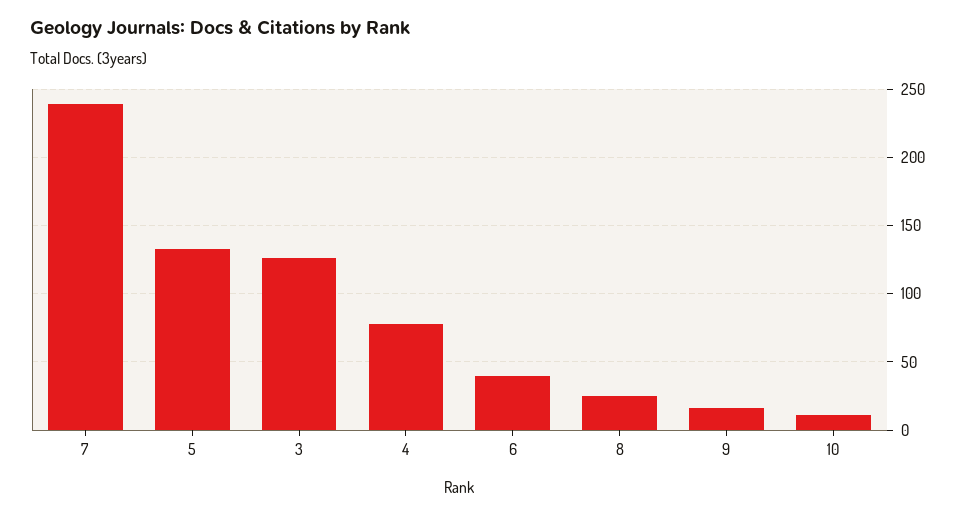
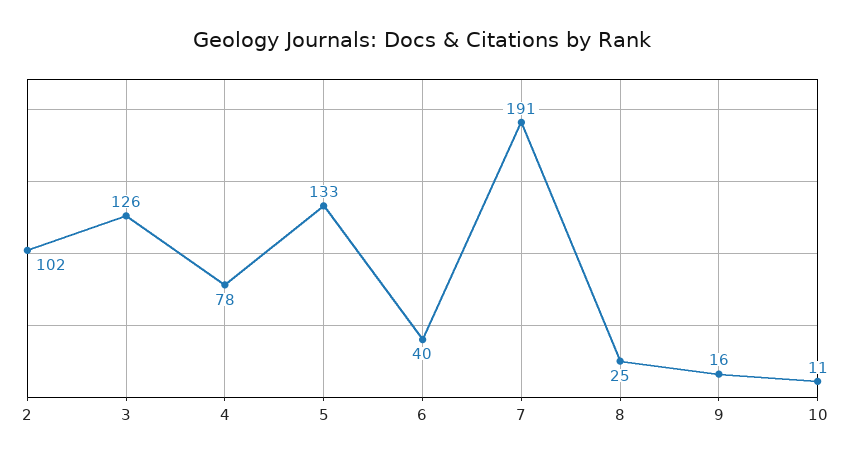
  {
-   "7": 240,
+   "7": 191,
    "5": 133,
    "3": 126,
    "4": 78,
    "6": 40,
    "8": 25,
    "9": 16,
-   "10": 11
+   "10": 11,
+   "2": 102
  }

